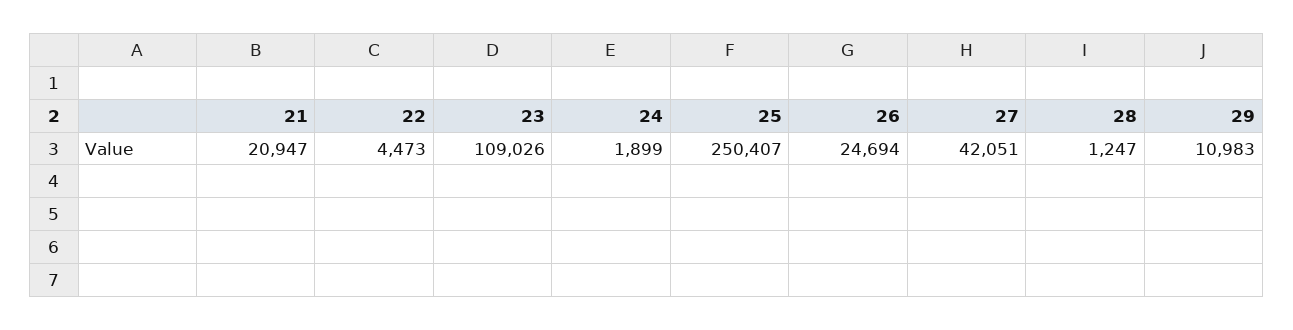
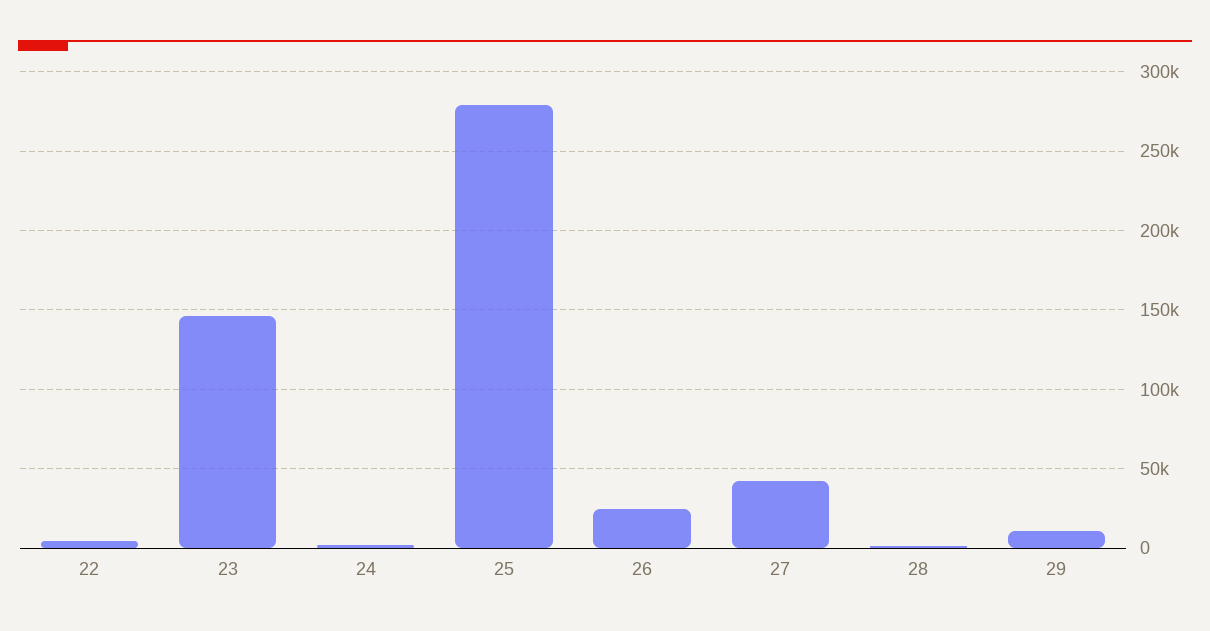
  {
-   "21": 20947,
    "22": 4473,
-   "23": 109026,
+   "23": 145000,
    "24": 1899,
-   "25": 250407,
+   "25": 280000,
    "26": 24694,
    "27": 42051,
    "28": 1247,
    "29": 10983
  }

